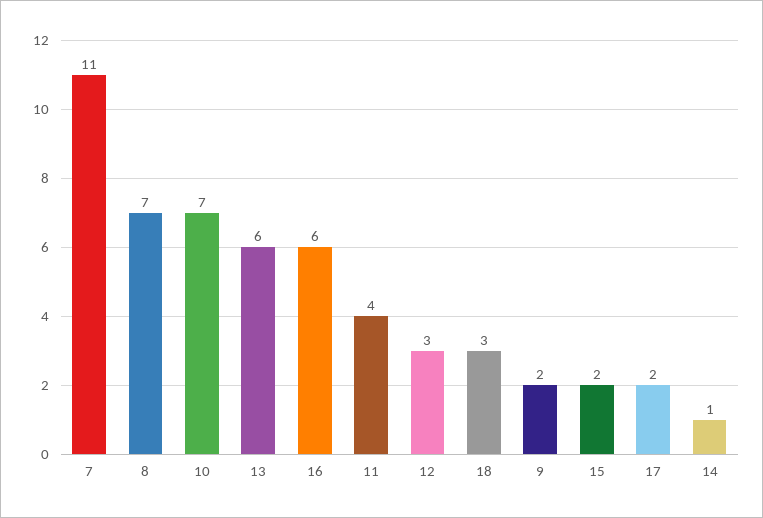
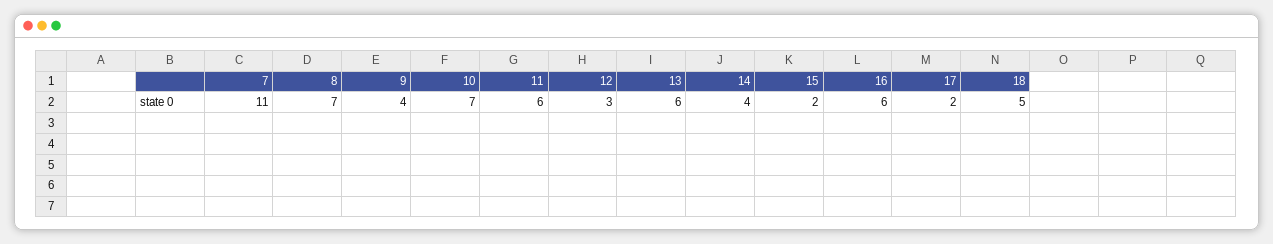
  {
    "7": 11,
    "8": 7,
    "10": 7,
    "13": 6,
    "16": 6,
-   "11": 4,
+   "11": 6,
    "12": 3,
-   "18": 3,
+   "18": 5,
-   "9": 2,
+   "9": 4,
    "15": 2,
    "17": 2,
-   "14": 1
+   "14": 4
  }

